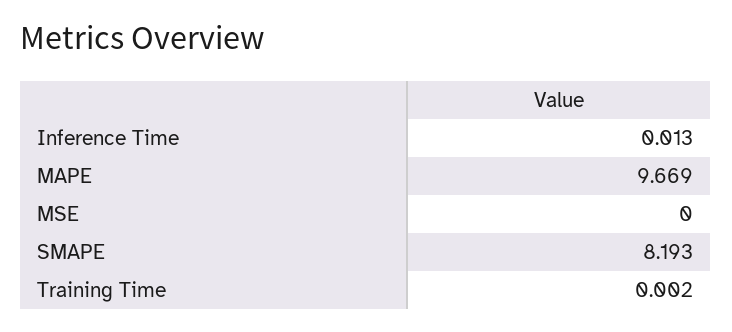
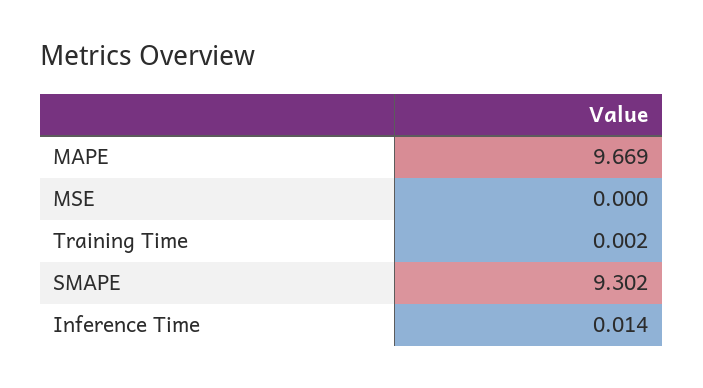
  {
-   "Inference Time": 0.013,
+   "Inference Time": 0.014,
    "MAPE": 9.669,
    "MSE": 0,
-   "SMAPE": 8.193,
+   "SMAPE": 9.302,
    "Training Time": 0.002
  }

